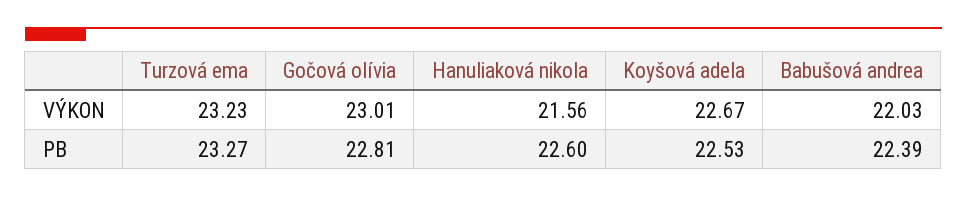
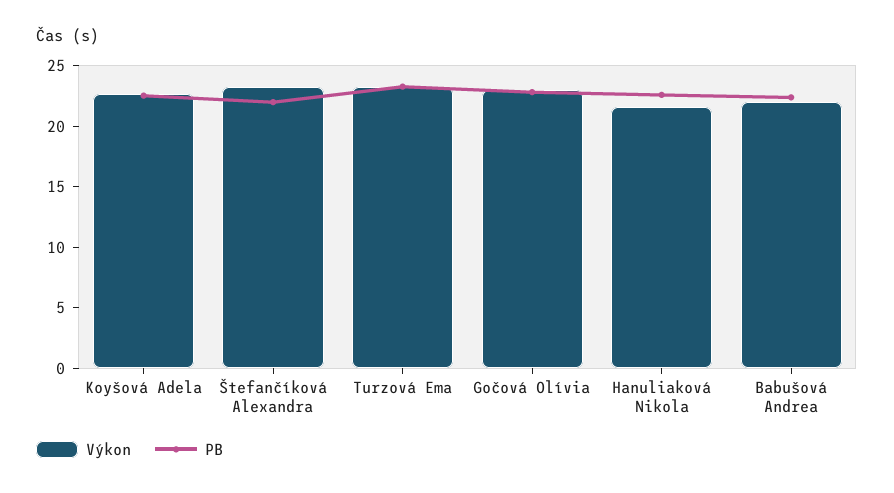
  {
    "VÝKON": {
      "Turzová ema": 23.23,
      "Gočová olívia": 23.01,
      "Hanuliaková nikola": 21.56,
      "Koyšová adela": 22.67,
-     "Babušová andrea": 22.03
+     "Babušová andrea": 22.03,
+     "Štefančíková Alexandra": 23
    },
    "PB": {
      "Turzová ema": 23.27,
      "Gočová olívia": 22.81,
      "Hanuliaková nikola": 22.6,
      "Koyšová adela": 22.53,
-     "Babušová andrea": 22.39
+     "Babušová andrea": 22.39,
+     "Štefančíková Alexandra": 22
    }
  }

